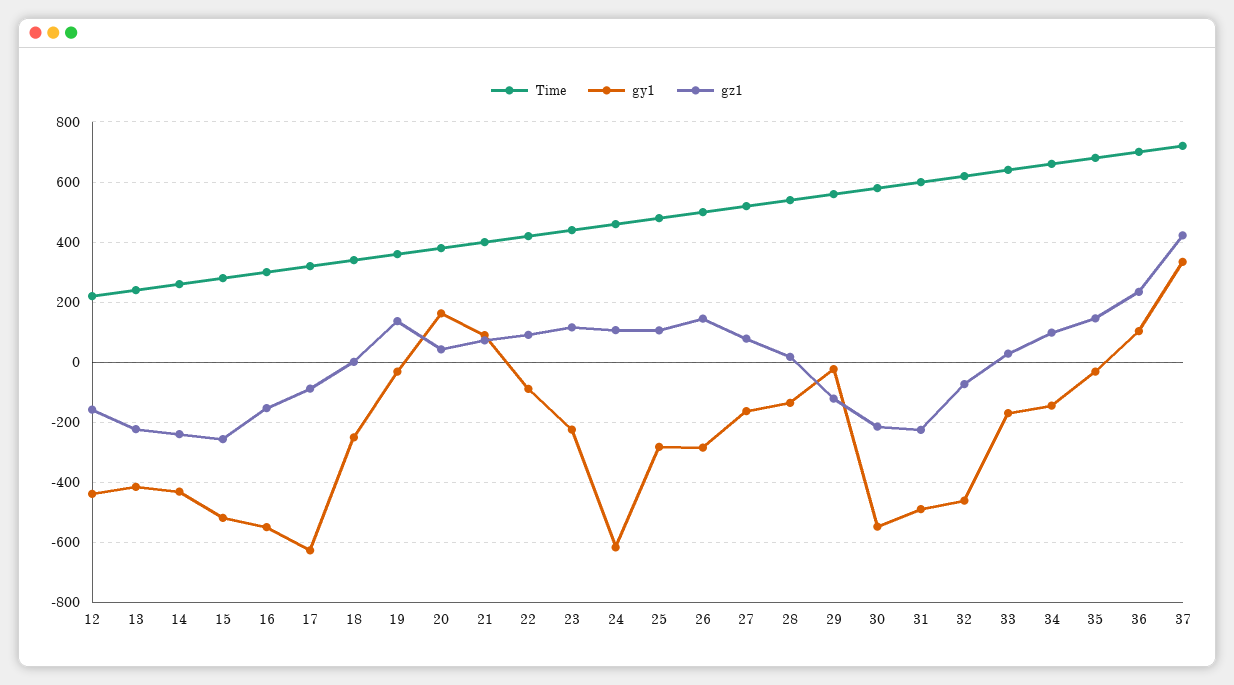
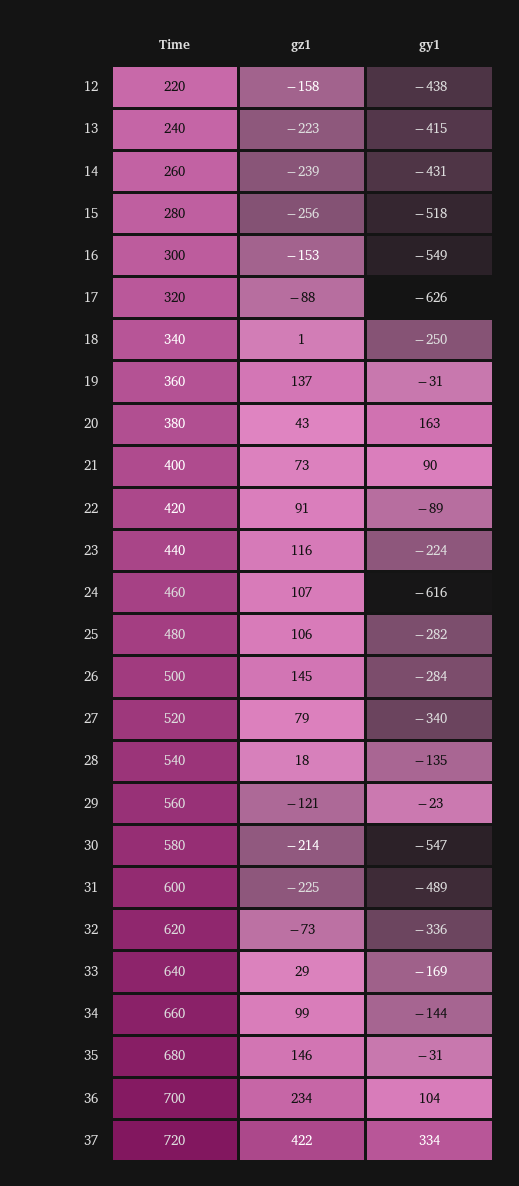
  {
    "Time": {
      "12": 220,
      "13": 240,
      "14": 260,
      "15": 280,
      "16": 300,
      "17": 320,
      "18": 340,
      "19": 360,
      "20": 380,
      "21": 400,
      "22": 420,
      "23": 440,
      "24": 460,
      "25": 480,
      "26": 500,
      "27": 520,
      "28": 540,
      "29": 560,
      "30": 580,
      "31": 600,
      "32": 620,
      "33": 640,
      "34": 660,
      "35": 680,
      "36": 700,
      "37": 720
    },
    "gy1": {
      "12": -438,
      "13": -415,
      "14": -431,
      "15": -518,
      "16": -549,
      "17": -626,
      "18": -250,
      "19": -31,
      "20": 163,
      "21": 90,
      "22": -89,
      "23": -224,
      "24": -616,
      "25": -282,
      "26": -284,
-     "27": -160,
+     "27": -340,
      "28": -135,
      "29": -23,
      "30": -547,
      "31": -489,
-     "32": -460,
+     "32": -336,
      "33": -169,
      "34": -144,
      "35": -31,
      "36": 104,
      "37": 334
    },
    "gz1": {
      "12": -158,
      "13": -223,
      "14": -239,
      "15": -256,
      "16": -153,
      "17": -88,
      "18": 1,
      "19": 137,
      "20": 43,
      "21": 73,
      "22": 91,
      "23": 116,
      "24": 107,
      "25": 106,
      "26": 145,
      "27": 79,
      "28": 18,
      "29": -121,
      "30": -214,
      "31": -225,
      "32": -73,
      "33": 29,
      "34": 99,
      "35": 146,
      "36": 234,
      "37": 422
    }
  }

